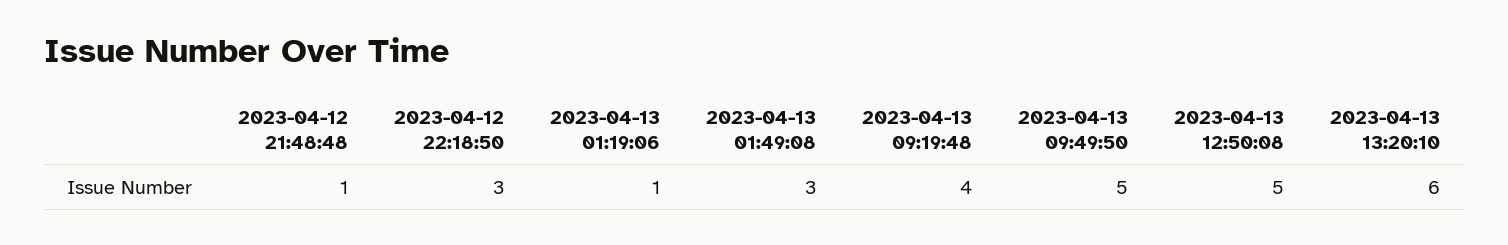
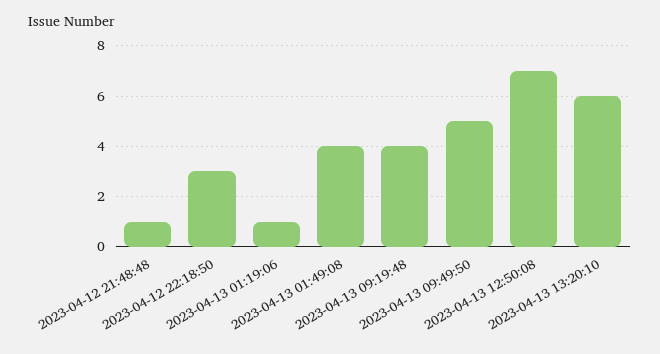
  {
    "2023-04-12 21:48:48": 1,
    "2023-04-12 22:18:50": 3,
    "2023-04-13 01:19:06": 1,
-   "2023-04-13 01:49:08": 3,
+   "2023-04-13 01:49:08": 4,
    "2023-04-13 09:19:48": 4,
    "2023-04-13 09:49:50": 5,
-   "2023-04-13 12:50:08": 5,
+   "2023-04-13 12:50:08": 7,
    "2023-04-13 13:20:10": 6
  }

